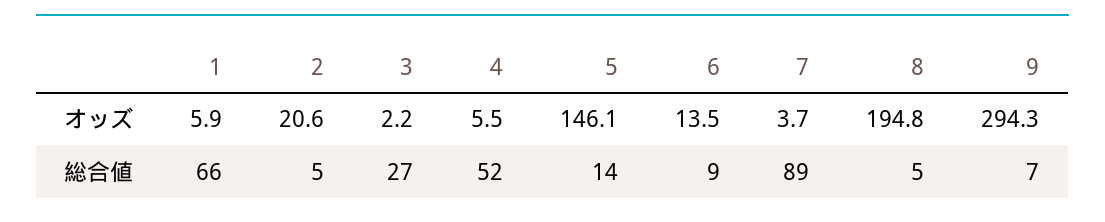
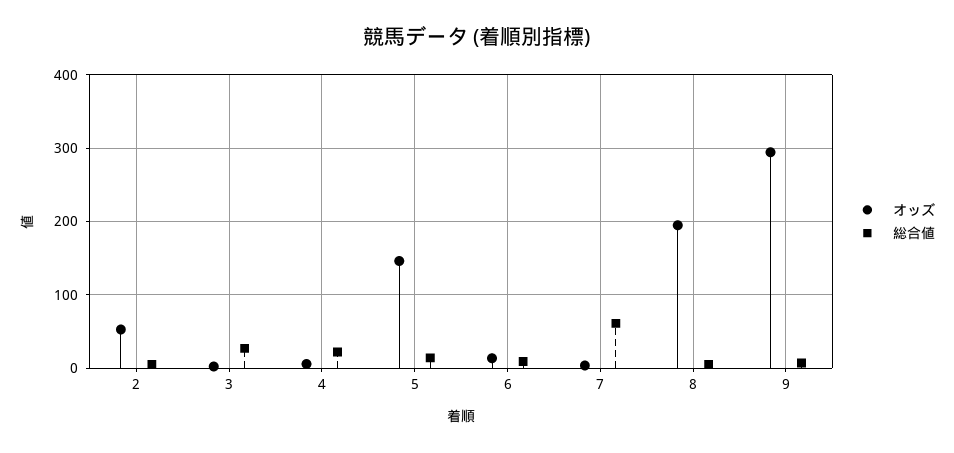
  {
    "オッズ": {
-     "1": 5.9,
-     "2": 20.6,
+     "2": 50,
      "3": 2.2,
      "4": 5.5,
      "5": 146.1,
      "6": 13.5,
      "7": 3.7,
      "8": 194.8,
      "9": 294.3
    },
    "総合値": {
-     "1": 66,
      "2": 5,
      "3": 27,
-     "4": 52,
+     "4": 20,
      "5": 14,
      "6": 9,
-     "7": 89,
+     "7": 60,
      "8": 5,
      "9": 7
    }
  }

